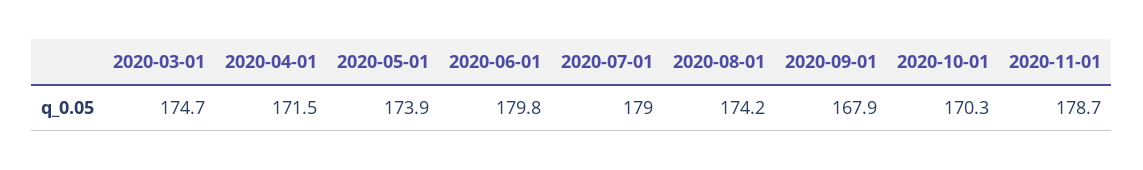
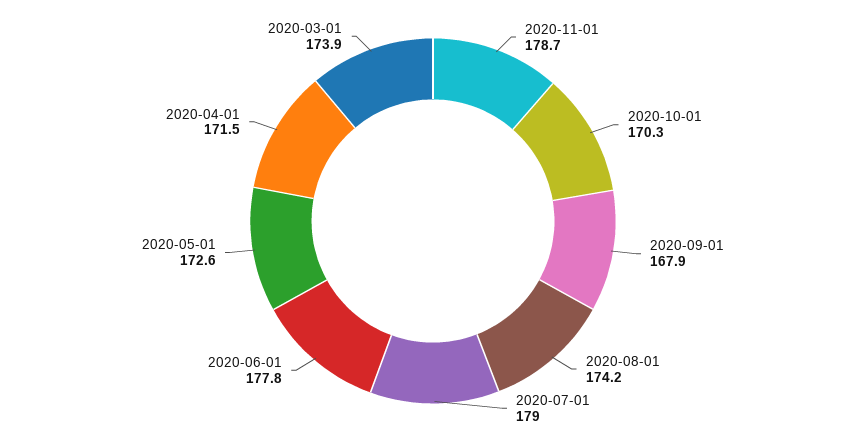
  {
-   "2020-03-01": 174.7,
+   "2020-03-01": 173.9,
    "2020-04-01": 171.5,
-   "2020-05-01": 173.9,
+   "2020-05-01": 172.6,
-   "2020-06-01": 179.8,
+   "2020-06-01": 177.8,
    "2020-07-01": 179,
    "2020-08-01": 174.2,
    "2020-09-01": 167.9,
    "2020-10-01": 170.3,
    "2020-11-01": 178.7
  }

